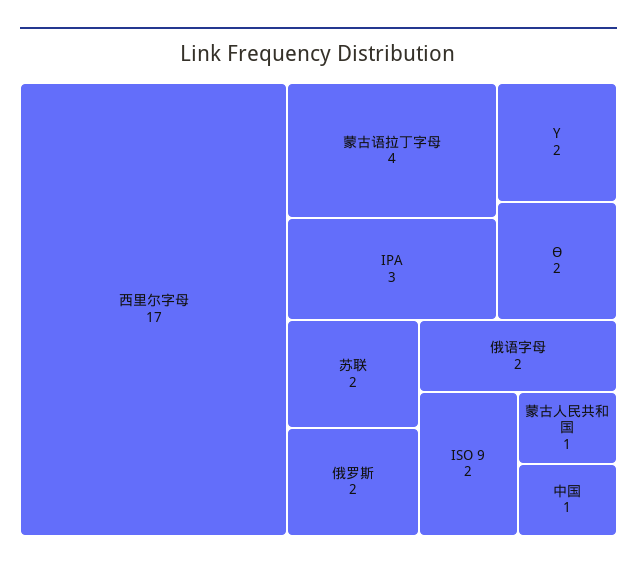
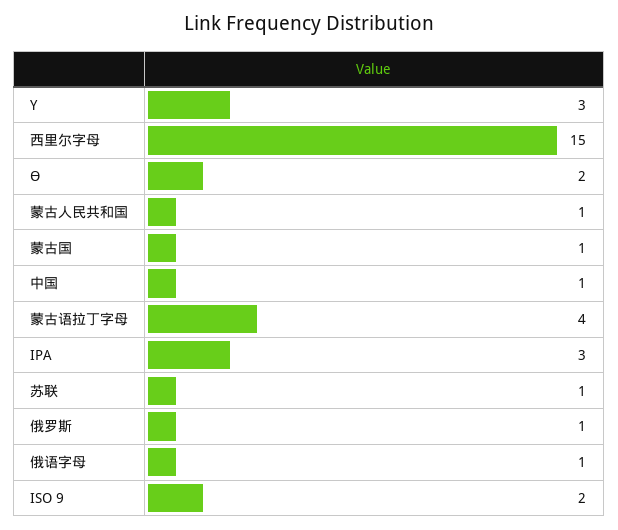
  {
-   "西里尔字母": 17,
+   "西里尔字母": 15,
    "蒙古语拉丁字母": 4,
    "IPA": 3,
-   "Ү": 2,
+   "Ү": 3,
    "Ө": 2,
-   "苏联": 2,
+   "苏联": 1,
-   "俄罗斯": 2,
+   "俄罗斯": 1,
-   "俄语字母": 2,
+   "俄语字母": 1,
    "ISO 9": 2,
    "蒙古人民共和国": 1,
-   "中国": 1
+   "中国": 1,
+   "蒙古国": 1
  }

